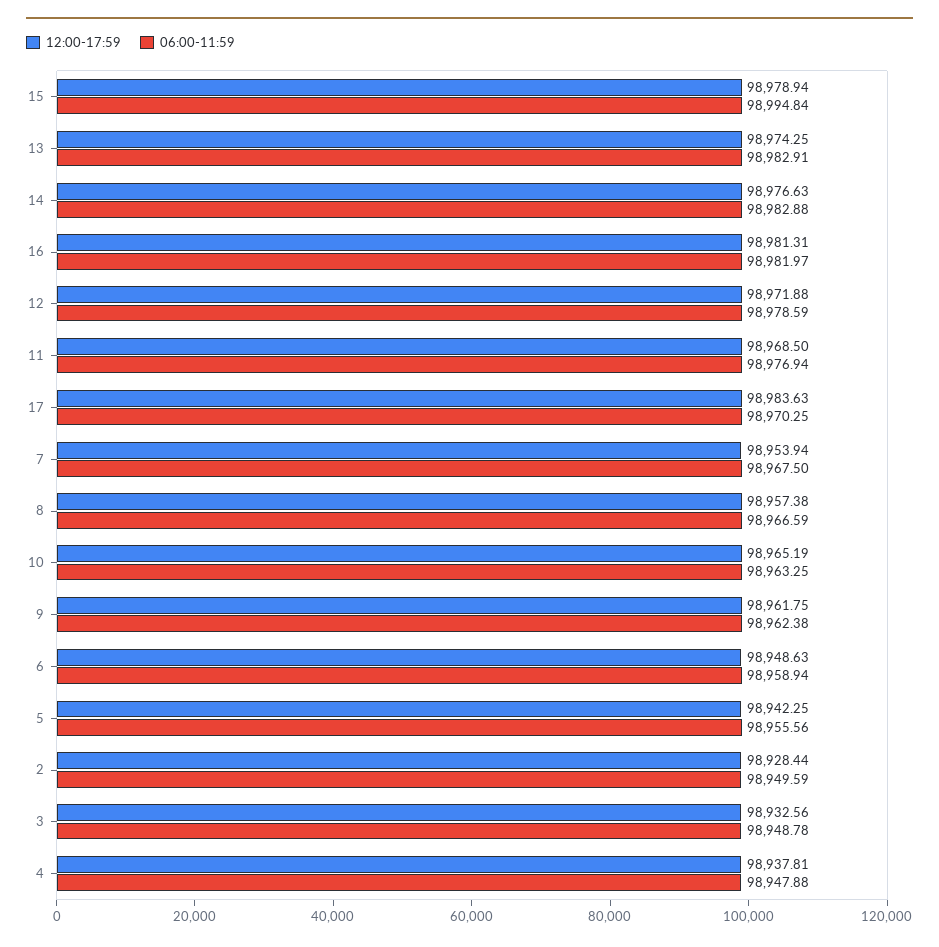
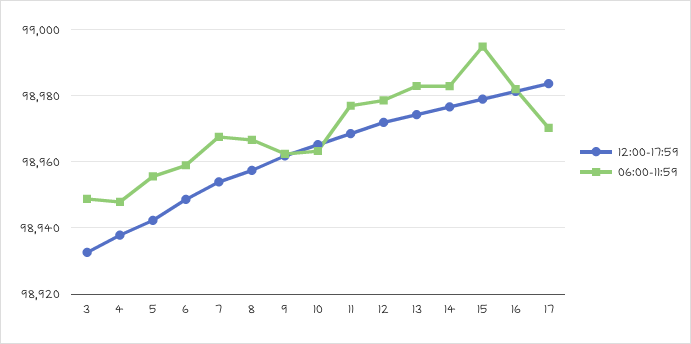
  {
    "12:00-17:59": {
      "15": 98978.94,
      "13": 98974.25,
      "14": 98976.63,
      "16": 98981.31,
      "12": 98971.88,
      "11": 98968.5,
      "17": 98983.63,
      "7": 98953.94,
      "8": 98957.38,
      "10": 98965.19,
      "9": 98961.75,
      "6": 98948.63,
      "5": 98942.25,
-     "2": 98928.44,
      "3": 98932.56,
      "4": 98937.81
    },
    "06:00-11:59": {
      "15": 98994.84,
      "13": 98982.91,
      "14": 98982.88,
      "16": 98981.97,
      "12": 98978.59,
      "11": 98976.94,
      "17": 98970.25,
      "7": 98967.5,
      "8": 98966.59,
      "10": 98963.25,
      "9": 98962.38,
      "6": 98958.94,
      "5": 98955.56,
-     "2": 98949.59,
      "3": 98948.78,
      "4": 98947.88
    }
  }

